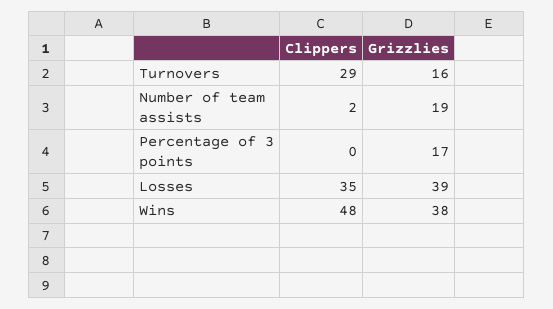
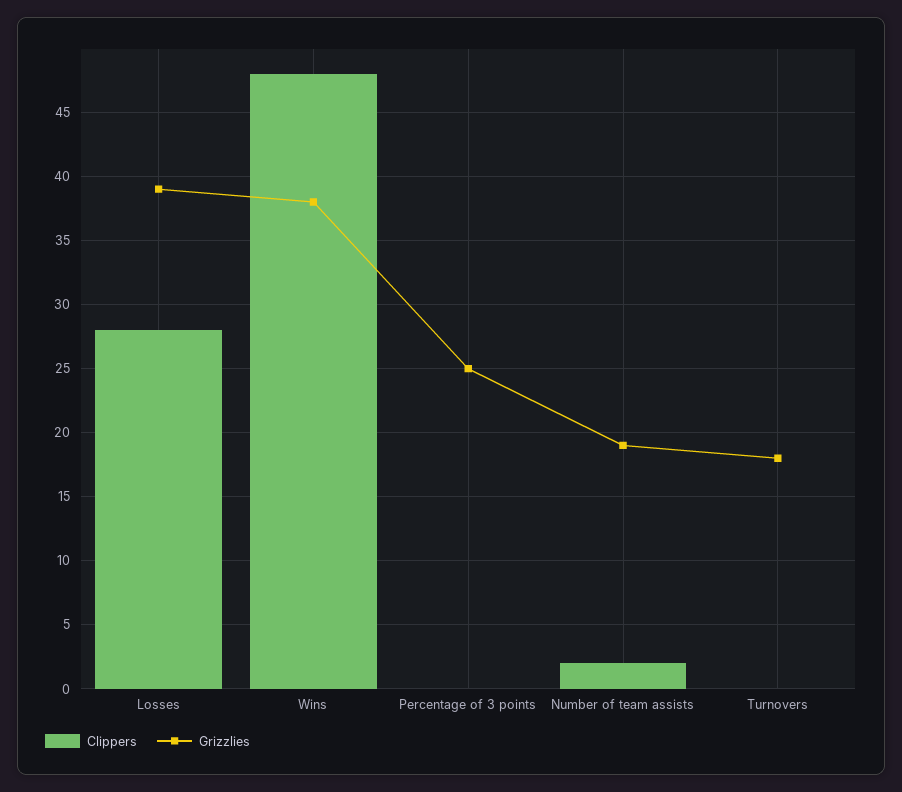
  {
    "Clippers": {
-     "Turnovers": 29,
+     "Turnovers": 0,
      "Number of team assists": 2,
      "Percentage of 3 points": 0,
-     "Losses": 35,
+     "Losses": 28,
      "Wins": 48
    },
    "Grizzlies": {
-     "Turnovers": 16,
+     "Turnovers": 18,
      "Number of team assists": 19,
-     "Percentage of 3 points": 17,
+     "Percentage of 3 points": 25,
      "Losses": 39,
      "Wins": 38
    }
  }

